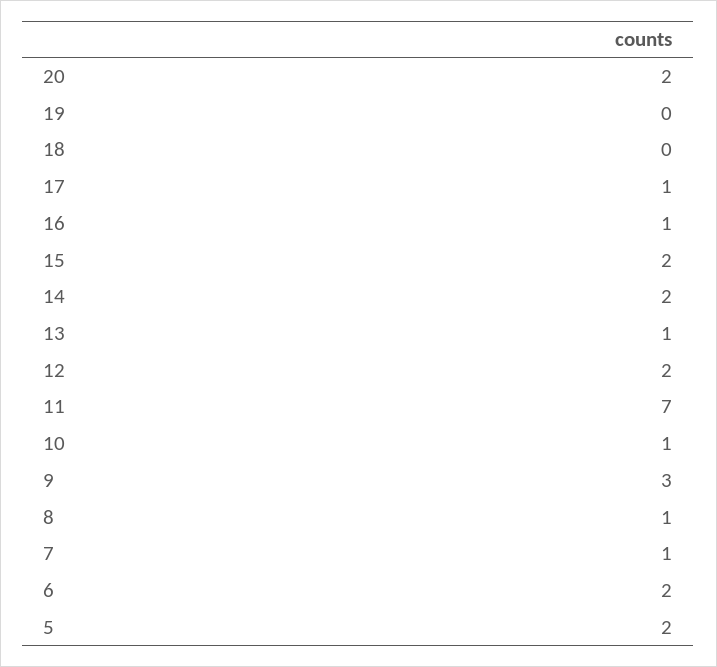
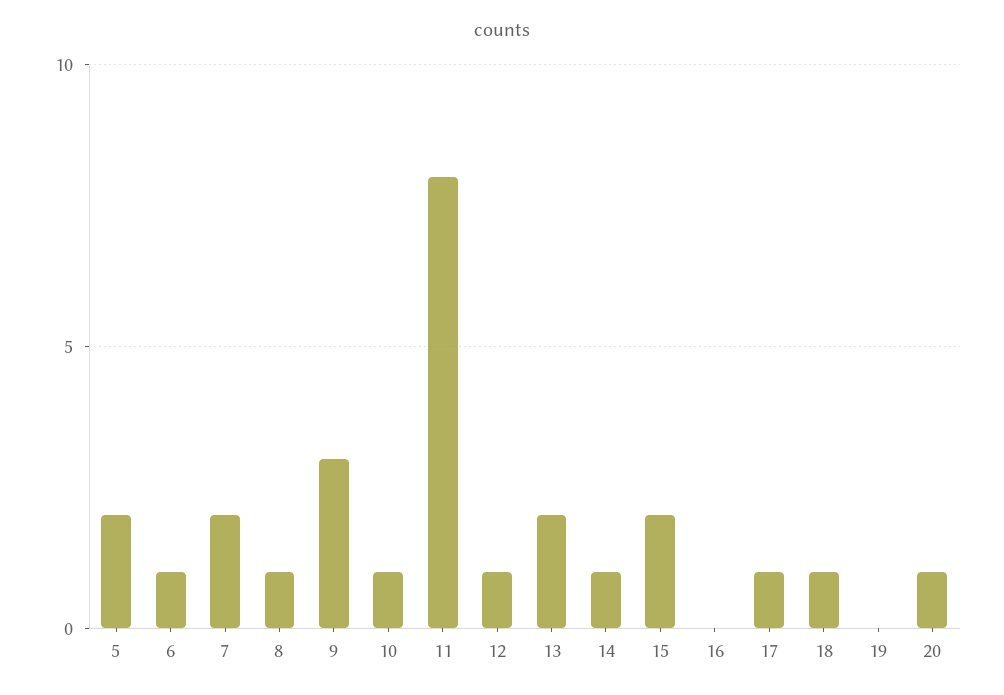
  {
-   "20": 2,
+   "20": 1,
    "19": 0,
-   "18": 0,
+   "18": 1,
    "17": 1,
-   "16": 1,
+   "16": 0,
    "15": 2,
-   "14": 2,
+   "14": 1,
-   "13": 1,
+   "13": 2,
-   "12": 2,
+   "12": 1,
-   "11": 7,
+   "11": 8,
    "10": 1,
    "9": 3,
    "8": 1,
-   "7": 1,
+   "7": 2,
-   "6": 2,
+   "6": 1,
    "5": 2
  }

